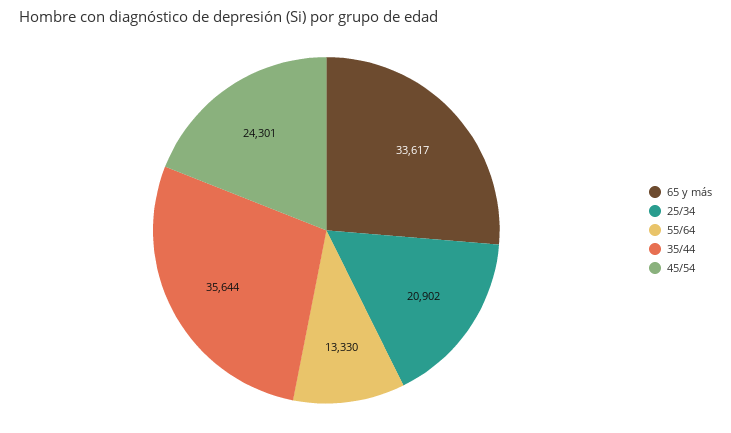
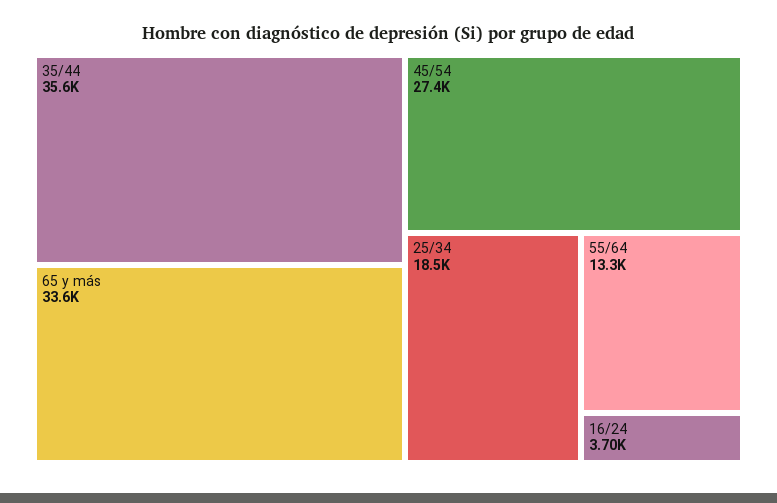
  {
    "65 y más": 33617,
-   "25/34": 20902,
+   "25/34": 18500,
    "55/64": 13330,
    "35/44": 35644,
-   "45/54": 24301
+   "45/54": 27400,
+   "16/24": 3700
  }

